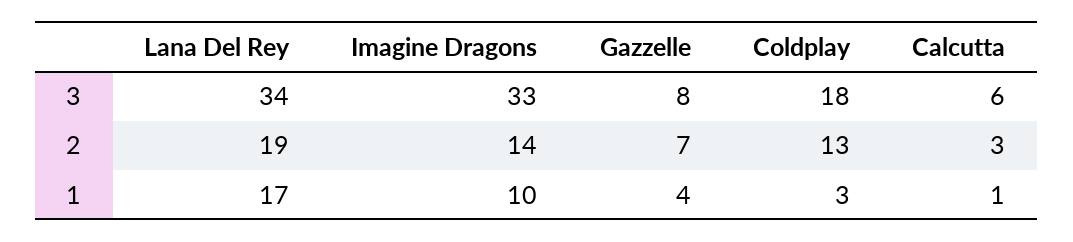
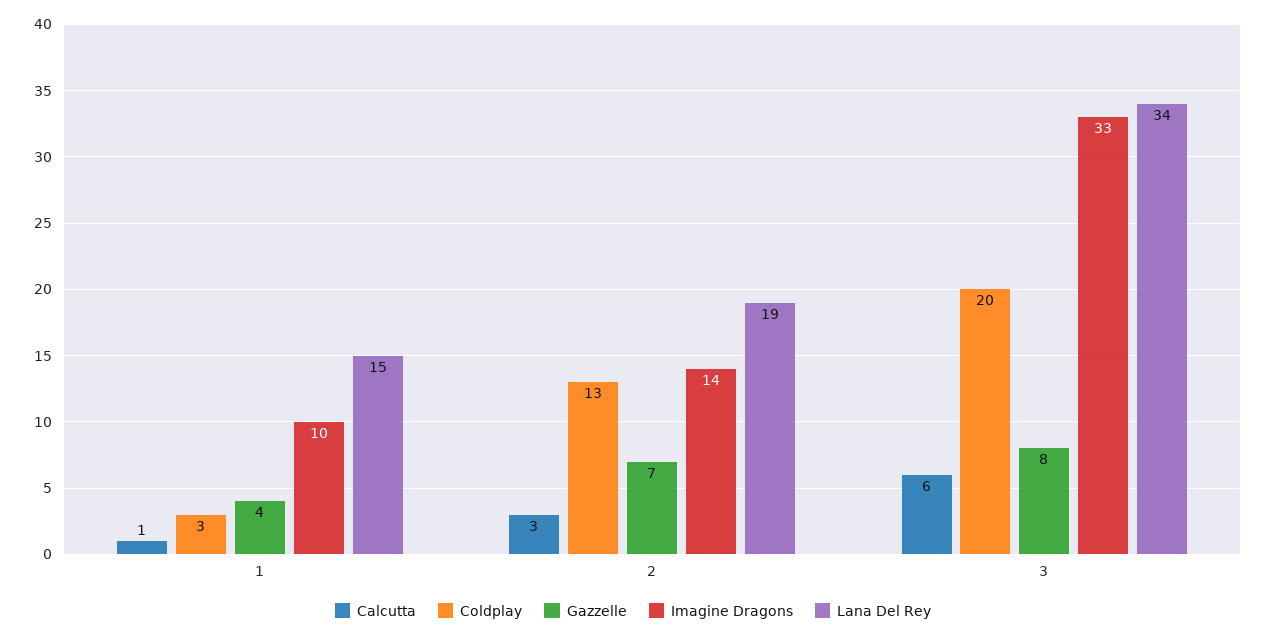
  {
    "Lana Del Rey": {
      "3": 34,
      "2": 19,
-     "1": 17
+     "1": 15
    },
    "Imagine Dragons": {
      "3": 33,
      "2": 14,
      "1": 10
    },
    "Gazzelle": {
      "3": 8,
      "2": 7,
      "1": 4
    },
    "Coldplay": {
-     "3": 18,
+     "3": 20,
      "2": 13,
      "1": 3
    },
    "Calcutta": {
      "3": 6,
      "2": 3,
      "1": 1
    }
  }

